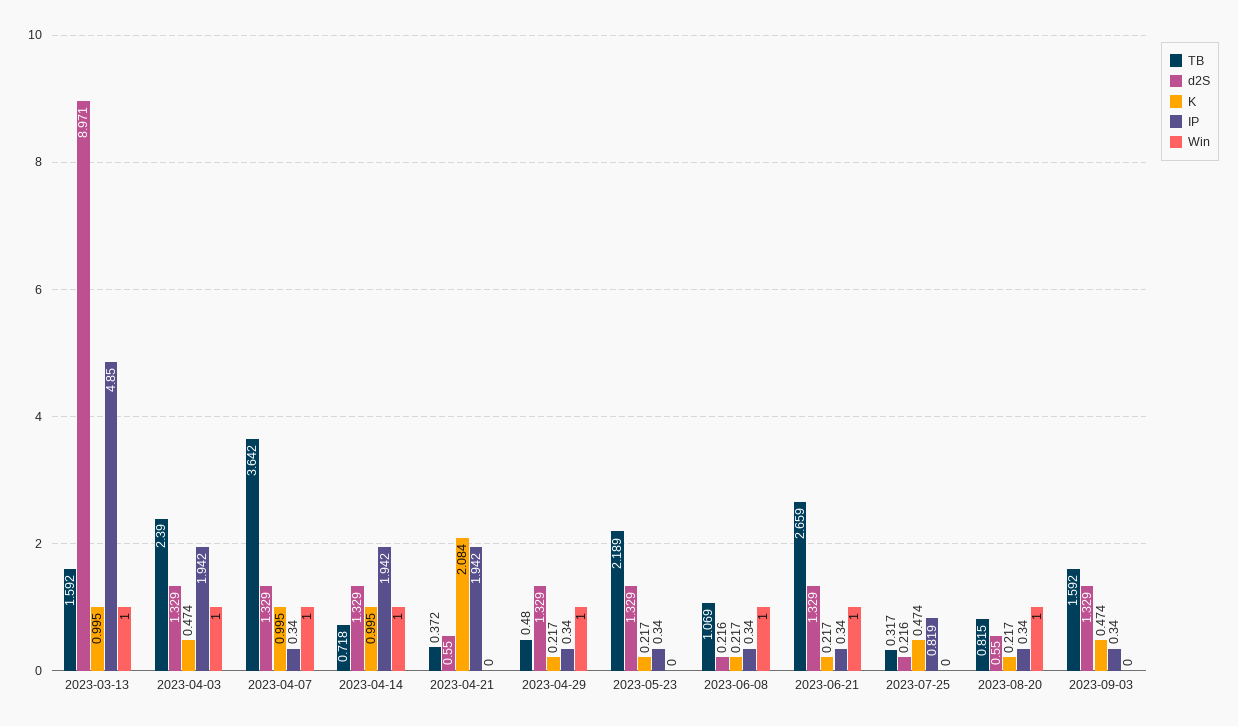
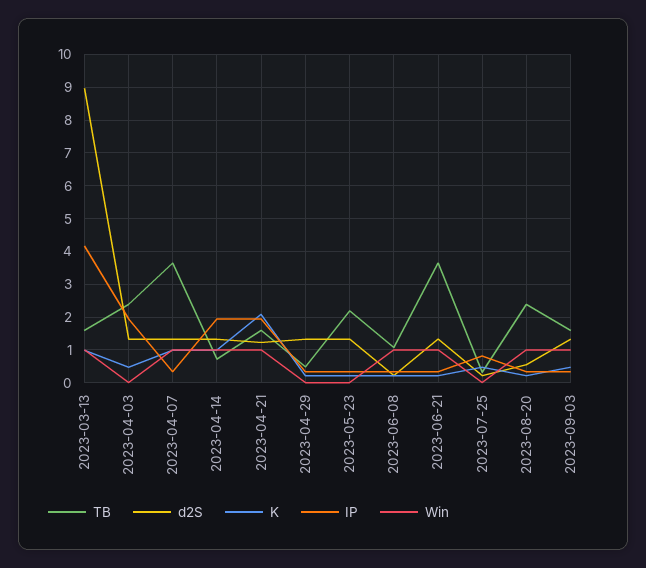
  {
    "TB": {
      "2023-03-13": 1.592,
      "2023-04-03": 2.39,
      "2023-04-07": 3.642,
      "2023-04-14": 0.718,
-     "2023-04-21": 0.372,
+     "2023-04-21": 1.6,
      "2023-04-29": 0.48,
      "2023-05-23": 2.189,
      "2023-06-08": 1.069,
-     "2023-06-21": 2.659,
+     "2023-06-21": 3.6,
      "2023-07-25": 0.317,
-     "2023-08-20": 0.815,
+     "2023-08-20": 2.4,
      "2023-09-03": 1.592
    },
    "d2S": {
      "2023-03-13": 8.971,
      "2023-04-03": 1.329,
      "2023-04-07": 1.329,
      "2023-04-14": 1.329,
-     "2023-04-21": 0.55,
+     "2023-04-21": 1.2,
      "2023-04-29": 1.329,
      "2023-05-23": 1.329,
      "2023-06-08": 0.216,
      "2023-06-21": 1.329,
      "2023-07-25": 0.216,
      "2023-08-20": 0.55,
      "2023-09-03": 1.329
    },
    "K": {
      "2023-03-13": 0.995,
      "2023-04-03": 0.474,
      "2023-04-07": 0.995,
      "2023-04-14": 0.995,
      "2023-04-21": 2.084,
      "2023-04-29": 0.217,
      "2023-05-23": 0.217,
      "2023-06-08": 0.217,
      "2023-06-21": 0.217,
      "2023-07-25": 0.474,
      "2023-08-20": 0.217,
      "2023-09-03": 0.474
    },
    "IP": {
-     "2023-03-13": 4.85,
+     "2023-03-13": 4.2,
      "2023-04-03": 1.942,
      "2023-04-07": 0.34,
      "2023-04-14": 1.942,
      "2023-04-21": 1.942,
      "2023-04-29": 0.34,
      "2023-05-23": 0.34,
      "2023-06-08": 0.34,
      "2023-06-21": 0.34,
      "2023-07-25": 0.819,
      "2023-08-20": 0.34,
      "2023-09-03": 0.34
    },
    "Win": {
      "2023-03-13": 1,
-     "2023-04-03": 1,
+     "2023-04-03": 0,
      "2023-04-07": 1,
      "2023-04-14": 1,
-     "2023-04-21": 0,
+     "2023-04-21": 1,
-     "2023-04-29": 1,
+     "2023-04-29": 0,
      "2023-05-23": 0,
      "2023-06-08": 1,
      "2023-06-21": 1,
      "2023-07-25": 0,
      "2023-08-20": 1,
-     "2023-09-03": 0
+     "2023-09-03": 1
    }
  }

